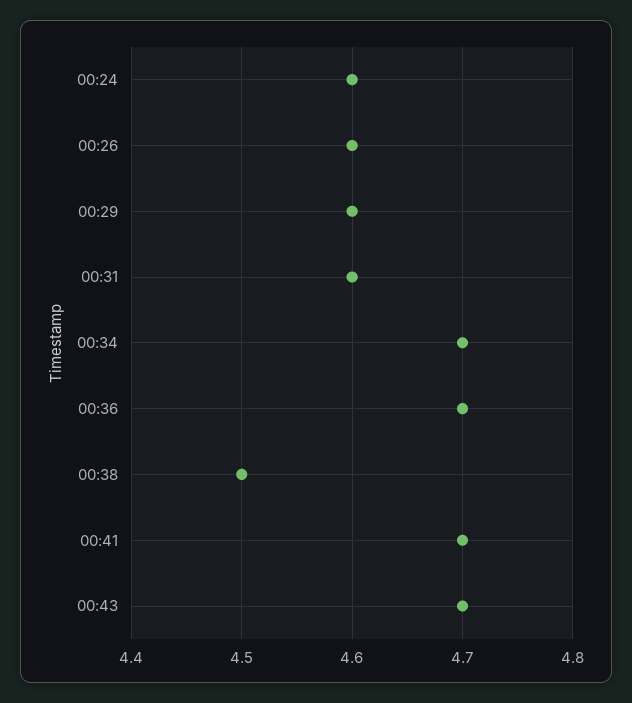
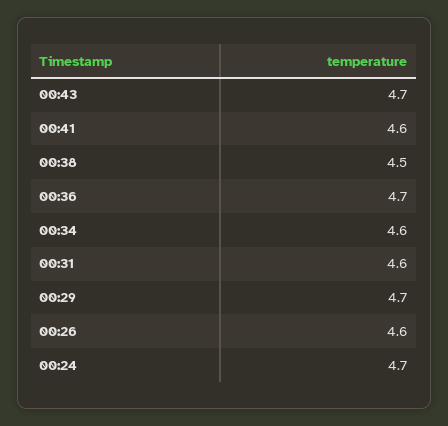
  {
-   "00:24": 4.6,
+   "00:24": 4.7,
    "00:26": 4.6,
-   "00:29": 4.6,
+   "00:29": 4.7,
    "00:31": 4.6,
-   "00:34": 4.7,
+   "00:34": 4.6,
    "00:36": 4.7,
    "00:38": 4.5,
-   "00:41": 4.7,
+   "00:41": 4.6,
    "00:43": 4.7
  }

